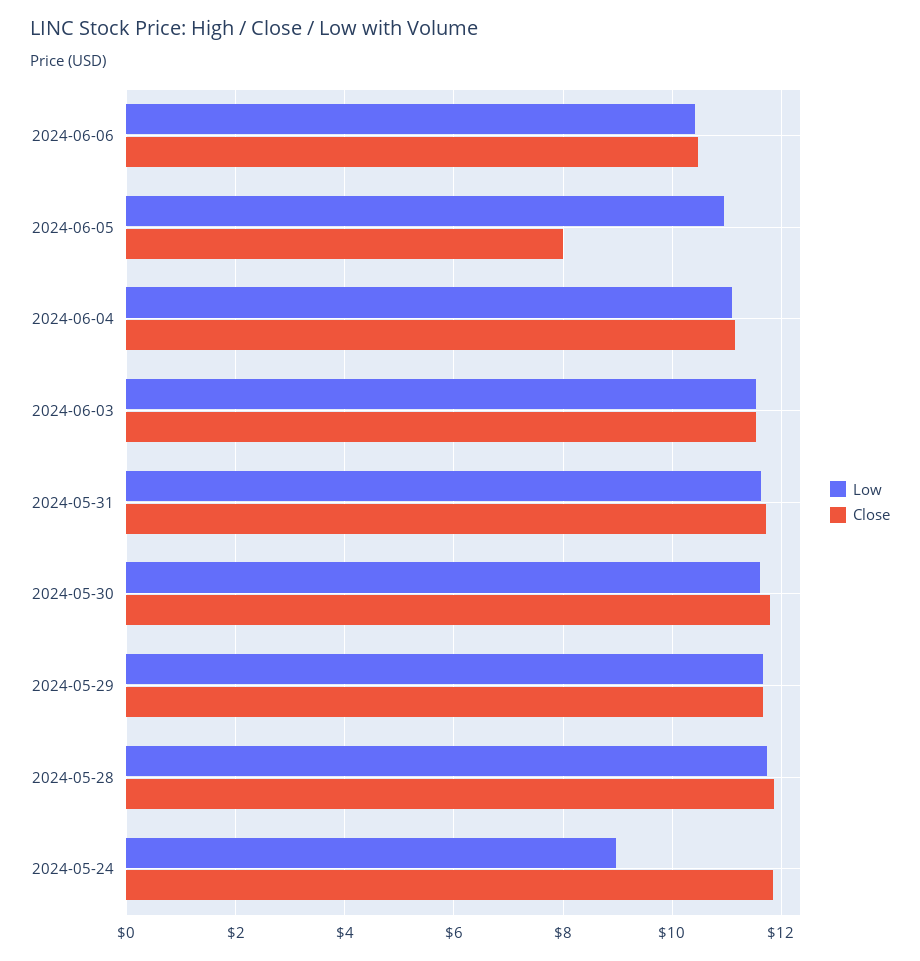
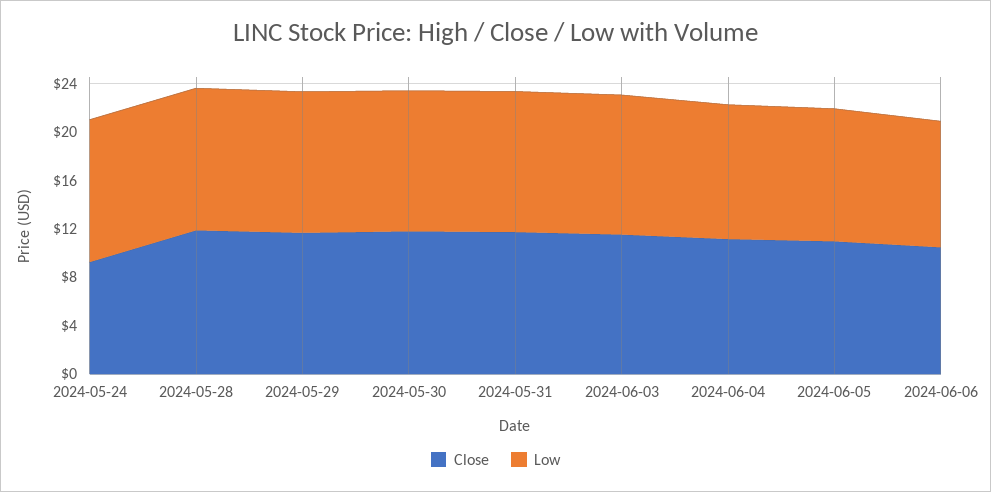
  {
    "Low": {
      "2024-06-06": 10.4,
      "2024-06-05": 11,
      "2024-06-04": 11.2,
      "2024-06-03": 11.6,
      "2024-05-31": 11.6,
      "2024-05-30": 11.6,
      "2024-05-29": 11.6,
      "2024-05-28": 11.8,
-     "2024-05-24": 9
+     "2024-05-24": 12
    },
    "Close": {
      "2024-06-06": 10.4,
-     "2024-06-05": 8,
+     "2024-06-05": 11,
      "2024-06-04": 11.2,
      "2024-06-03": 11.6,
      "2024-05-31": 11.8,
      "2024-05-30": 11.8,
      "2024-05-29": 11.6,
      "2024-05-28": 11.8,
-     "2024-05-24": 11.8
+     "2024-05-24": 9
    }
  }

